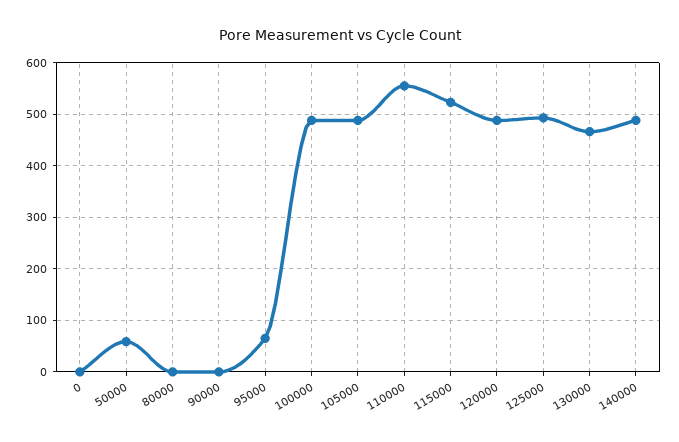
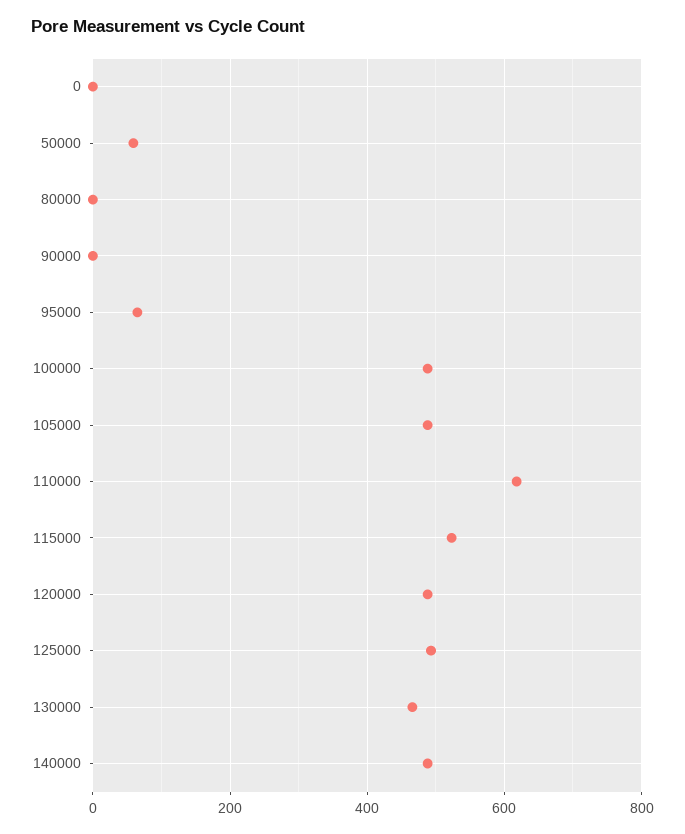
  {
    "0": 0,
    "50000": 60,
    "80000": 0,
    "90000": 0,
    "95000": 60,
    "100000": 480,
    "105000": 480,
-   "110000": 560,
+   "110000": 620,
    "115000": 520,
    "120000": 480,
    "125000": 500,
    "130000": 460,
    "140000": 480
  }

